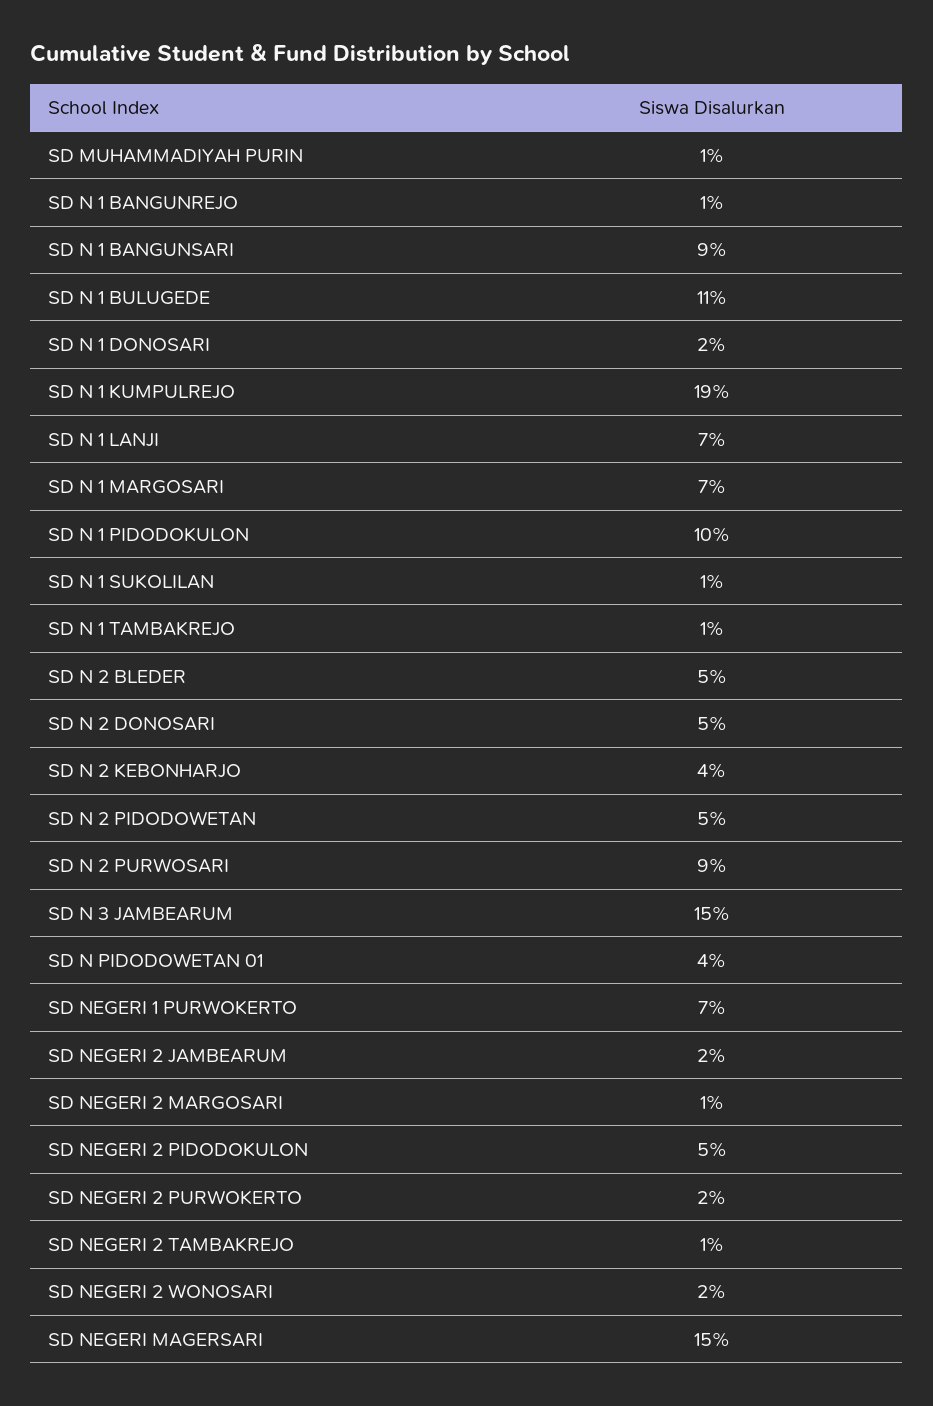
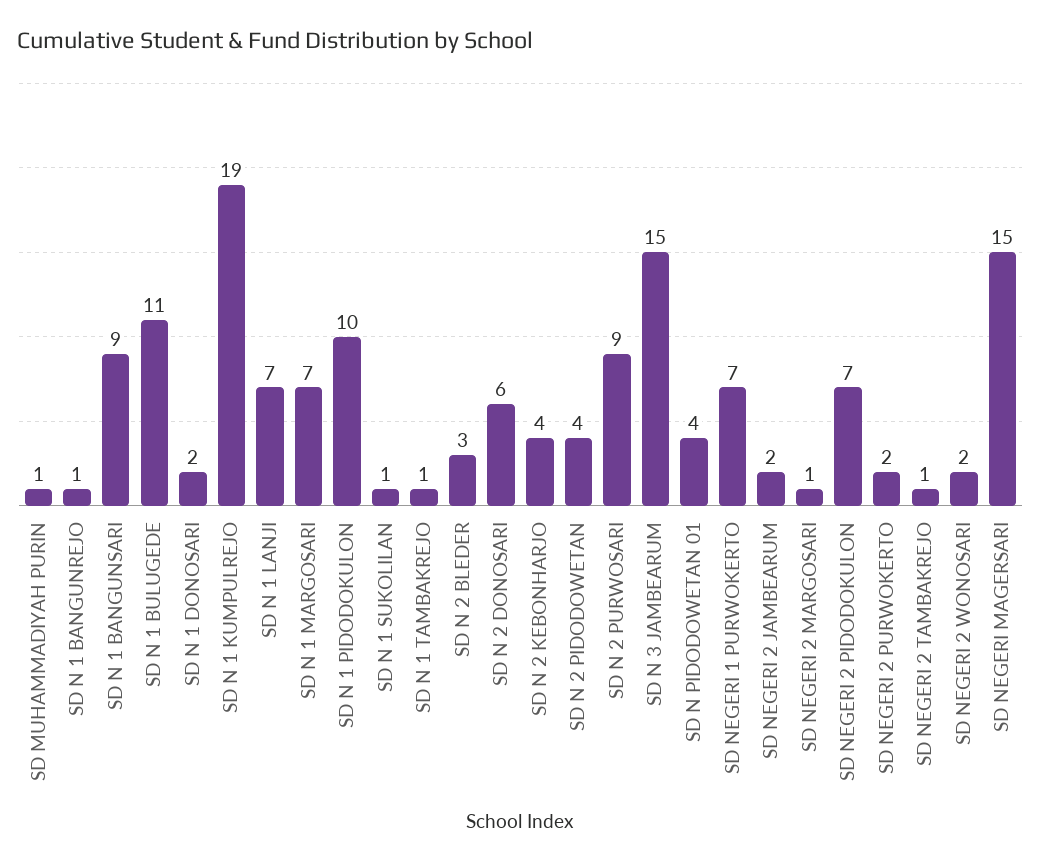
  {
    "SD MUHAMMADIYAH PURIN": 1,
    "SD N 1 BANGUNREJO": 1,
    "SD N 1 BANGUNSARI": 9,
    "SD N 1 BULUGEDE": 11,
    "SD N 1 DONOSARI": 2,
    "SD N 1 KUMPULREJO": 19,
    "SD N 1 LANJI": 7,
    "SD N 1 MARGOSARI": 7,
    "SD N 1 PIDODOKULON": 10,
    "SD N 1 SUKOLILAN": 1,
    "SD N 1 TAMBAKREJO": 1,
-   "SD N 2 BLEDER": 5,
+   "SD N 2 BLEDER": 3,
-   "SD N 2 DONOSARI": 5,
+   "SD N 2 DONOSARI": 6,
    "SD N 2 KEBONHARJO": 4,
-   "SD N 2 PIDODOWETAN": 5,
+   "SD N 2 PIDODOWETAN": 4,
    "SD N 2 PURWOSARI": 9,
    "SD N 3 JAMBEARUM": 15,
    "SD N PIDODOWETAN 01": 4,
    "SD NEGERI 1 PURWOKERTO": 7,
    "SD NEGERI 2 JAMBEARUM": 2,
    "SD NEGERI 2 MARGOSARI": 1,
-   "SD NEGERI 2 PIDODOKULON": 5,
+   "SD NEGERI 2 PIDODOKULON": 7,
    "SD NEGERI 2 PURWOKERTO": 2,
    "SD NEGERI 2 TAMBAKREJO": 1,
    "SD NEGERI 2 WONOSARI": 2,
    "SD NEGERI MAGERSARI": 15
  }

